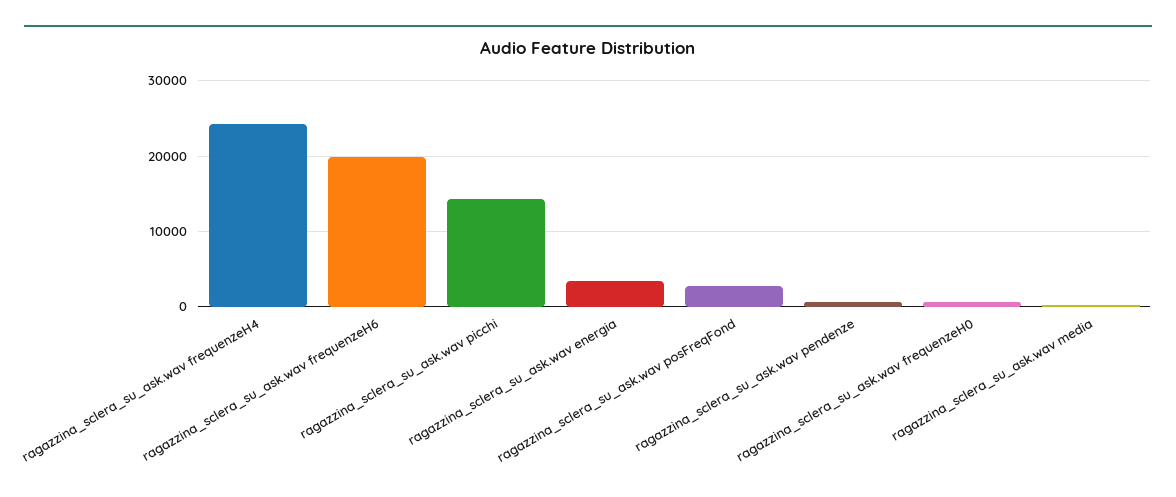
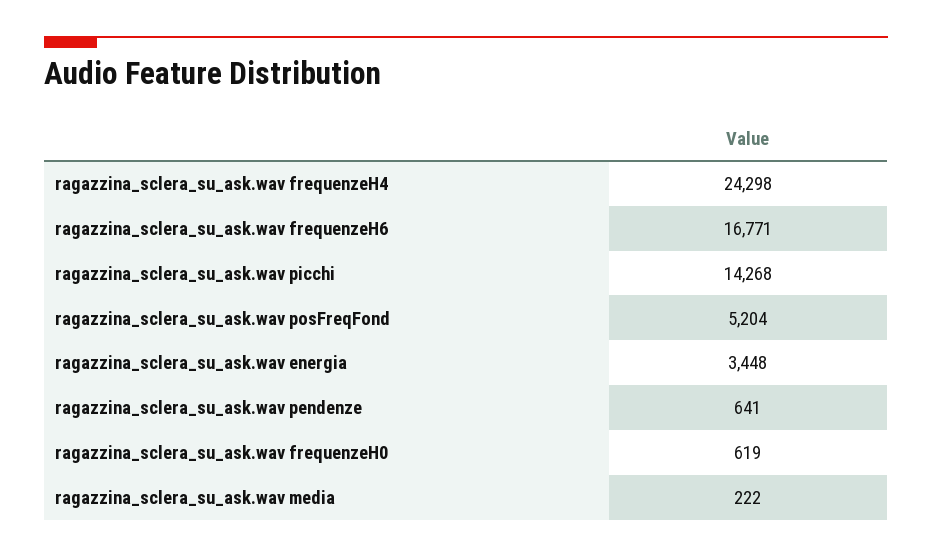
  {
    "ragazzina_sclera_su_ask.wav frequenzeH4": 24298,
-   "ragazzina_sclera_su_ask.wav frequenzeH6": 20000,
+   "ragazzina_sclera_su_ask.wav frequenzeH6": 16771,
    "ragazzina_sclera_su_ask.wav picchi": 14268,
    "ragazzina_sclera_su_ask.wav energia": 3448,
-   "ragazzina_sclera_su_ask.wav posFreqFond": 3000,
+   "ragazzina_sclera_su_ask.wav posFreqFond": 5204,
    "ragazzina_sclera_su_ask.wav pendenze": 641,
    "ragazzina_sclera_su_ask.wav frequenzeH0": 619,
    "ragazzina_sclera_su_ask.wav media": 222
  }

